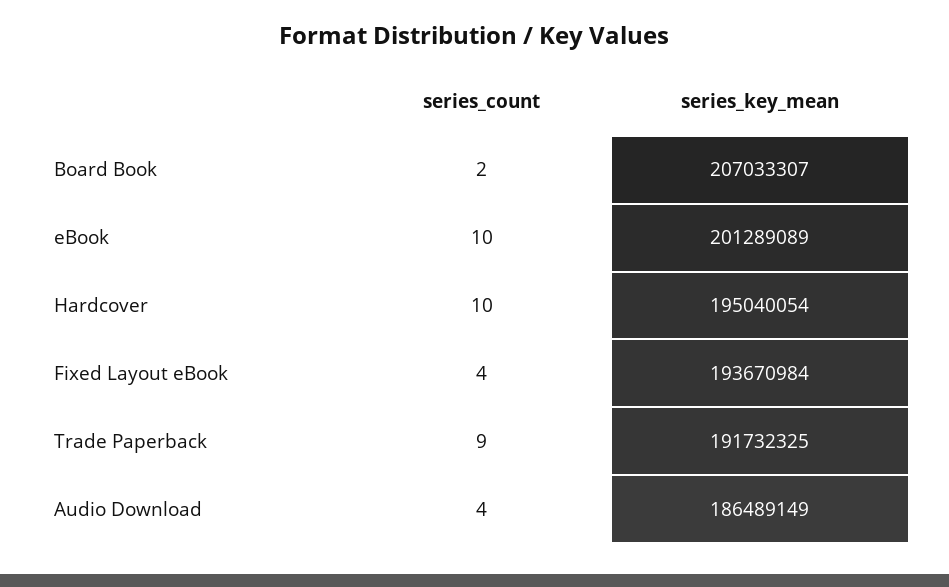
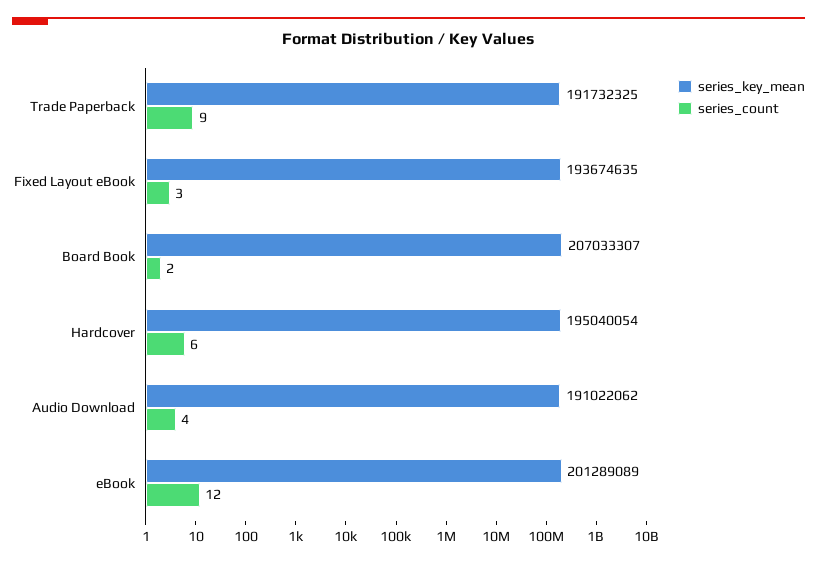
  {
    "series_count": {
      "Board Book": 2,
-     "eBook": 10,
+     "eBook": 12,
-     "Hardcover": 10,
+     "Hardcover": 6,
-     "Fixed Layout eBook": 4,
+     "Fixed Layout eBook": 3,
      "Trade Paperback": 9,
      "Audio Download": 4
    },
    "series_key_mean": {
      "Board Book": 207033307,
      "eBook": 201289089,
      "Hardcover": 195040054,
-     "Fixed Layout eBook": 193670984,
+     "Fixed Layout eBook": 193674635,
      "Trade Paperback": 191732325,
-     "Audio Download": 186489149
+     "Audio Download": 191022062
    }
  }

